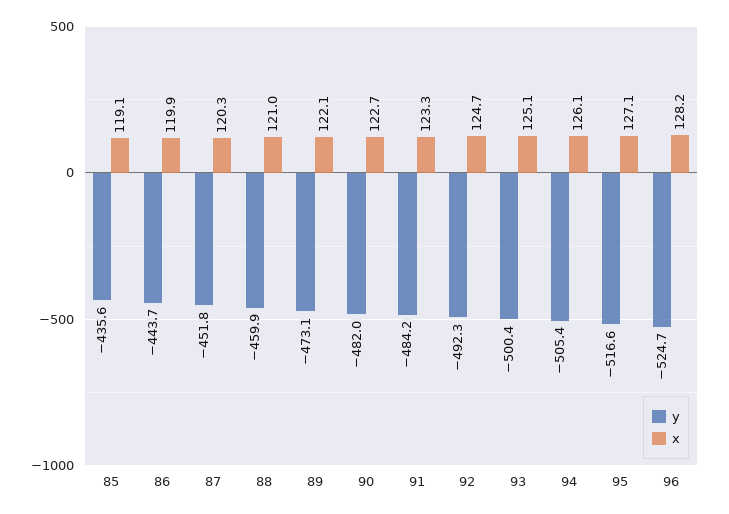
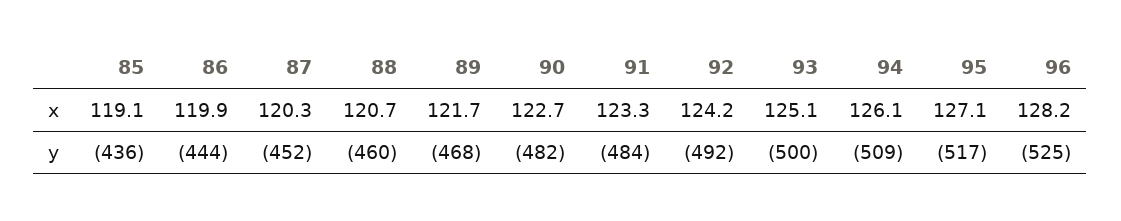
  {
    "y": {
      "85": -435.6,
      "86": -443.7,
      "87": -451.8,
      "88": -459.9,
-     "89": -473.1,
+     "89": -468,
      "90": -482,
      "91": -484.2,
      "92": -492.3,
      "93": -500.4,
-     "94": -505.4,
+     "94": -509,
      "95": -516.6,
      "96": -524.7
    },
    "x": {
      "85": 119.1,
      "86": 119.9,
      "87": 120.3,
-     "88": 121,
+     "88": 120.7,
-     "89": 122.1,
+     "89": 121.7,
      "90": 122.7,
      "91": 123.3,
-     "92": 124.7,
+     "92": 124.2,
      "93": 125.1,
      "94": 126.1,
      "95": 127.1,
      "96": 128.2
    }
  }

